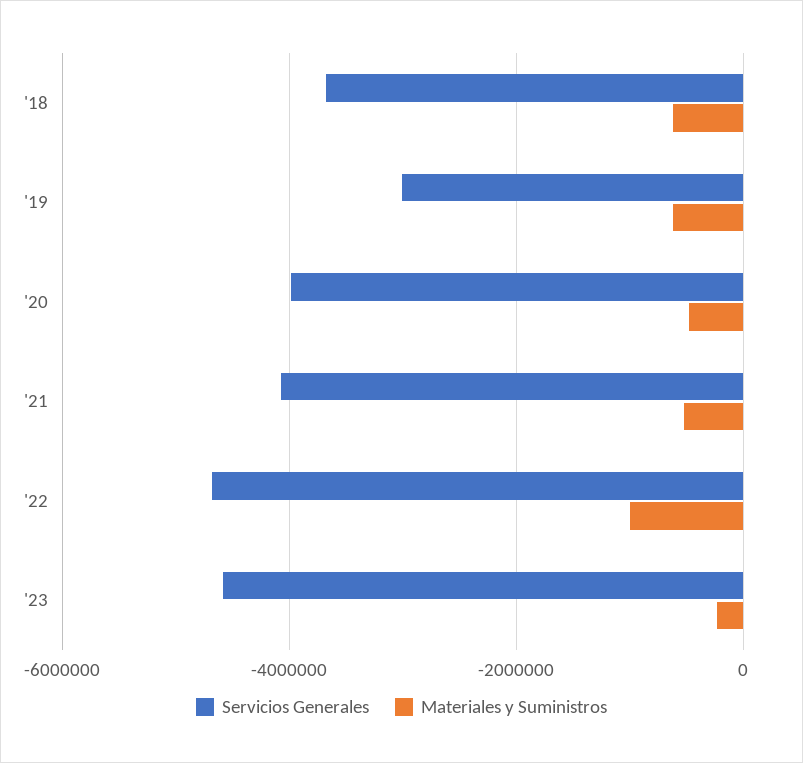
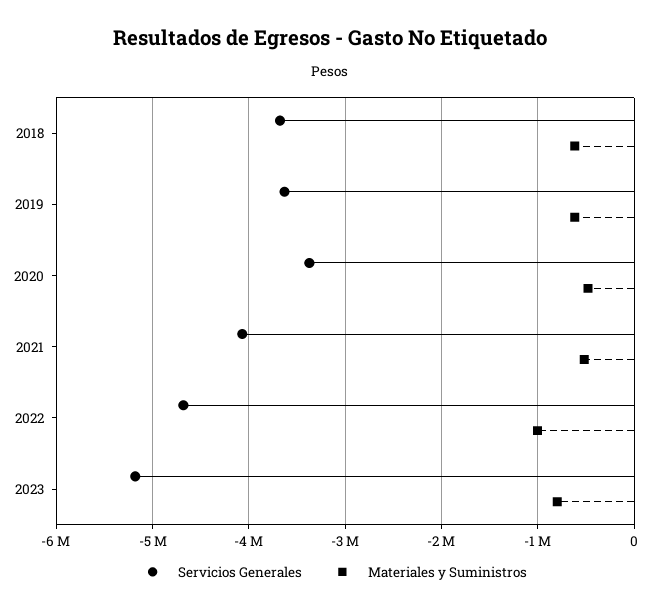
  {
    "Servicios Generales": {
      "'18": -3700000,
-     "'19": -3000000,
+     "'19": -3600000,
-     "'20": -4000000,
+     "'20": -3400000,
      "'21": -4100000,
      "'22": -4700000,
-     "'23": -4600000
+     "'23": -5200000
    },
    "Materiales y Suministros": {
      "'18": -600000,
      "'19": -600000,
      "'20": -500000,
      "'21": -500000,
      "'22": -1000000,
-     "'23": -200000
+     "'23": -800000
    }
  }

